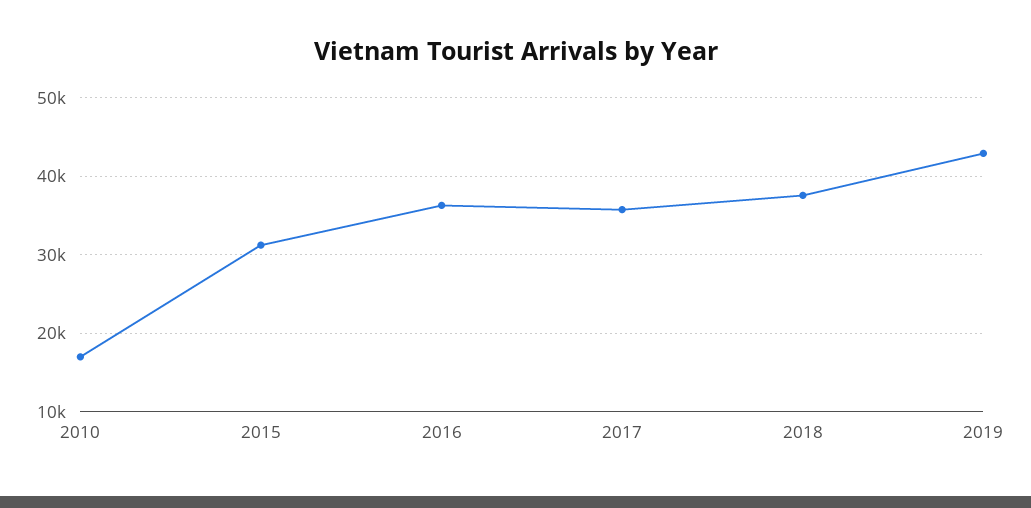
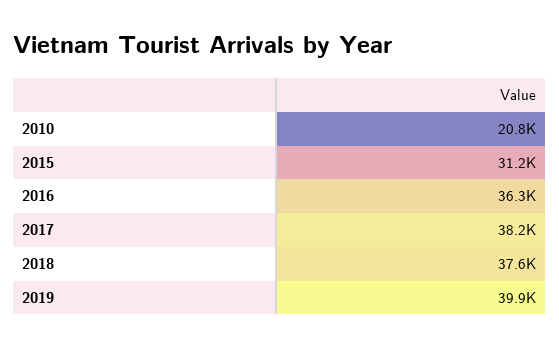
  {
-   "2010": 17000,
+   "2010": 20800,
    "2015": 31200,
    "2016": 36300,
-   "2017": 36000,
+   "2017": 38200,
    "2018": 37600,
-   "2019": 43000
+   "2019": 39900
  }

